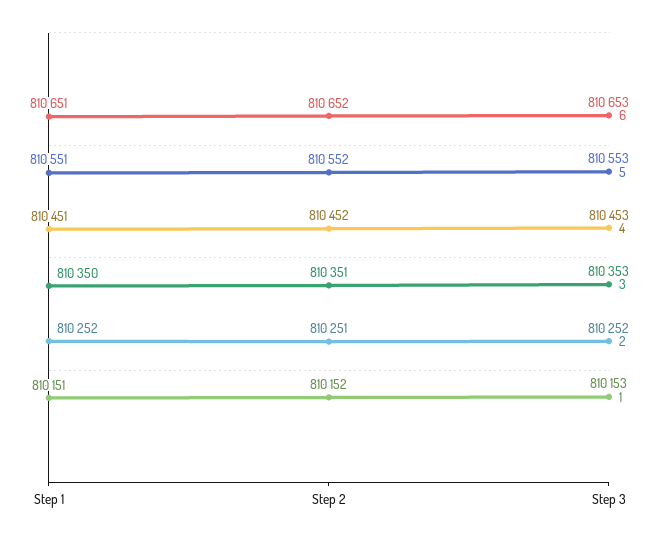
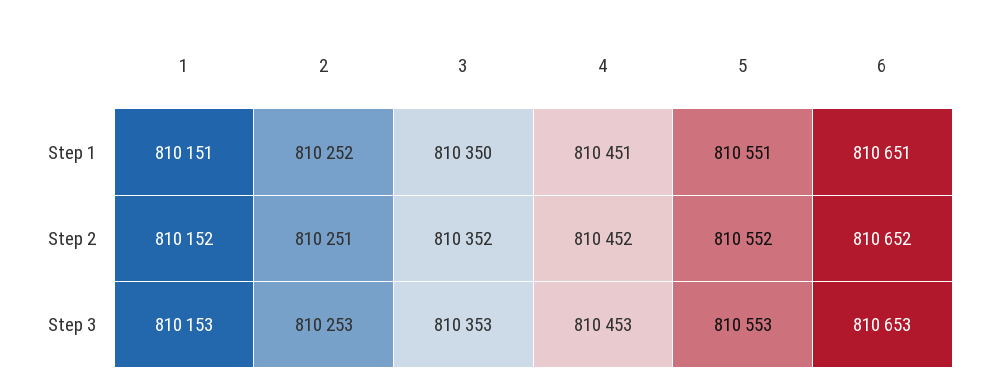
  {
    "6": {
      "Step 1": 810651,
      "Step 2": 810652,
      "Step 3": 810653
    },
    "5": {
      "Step 1": 810551,
      "Step 2": 810552,
      "Step 3": 810553
    },
    "4": {
      "Step 1": 810451,
      "Step 2": 810452,
      "Step 3": 810453
    },
    "3": {
      "Step 1": 810350,
-     "Step 2": 810351,
+     "Step 2": 810352,
      "Step 3": 810353
    },
    "2": {
      "Step 1": 810252,
      "Step 2": 810251,
-     "Step 3": 810252
+     "Step 3": 810253
    },
    "1": {
      "Step 1": 810151,
      "Step 2": 810152,
      "Step 3": 810153
    }
  }

